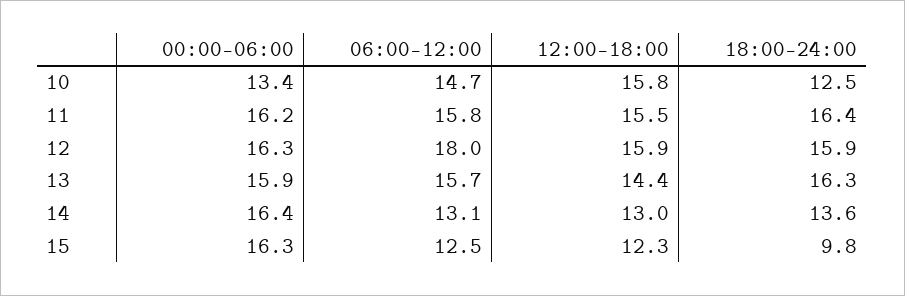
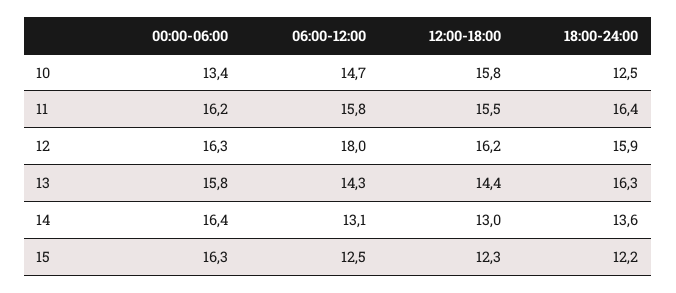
  {
    "00:00-06:00": {
      "10": 13.4,
      "11": 16.2,
      "12": 16.3,
-     "13": 15.9,
+     "13": 15.8,
      "14": 16.4,
      "15": 16.3
    },
    "06:00-12:00": {
      "10": 14.7,
      "11": 15.8,
      "12": 18,
-     "13": 15.7,
+     "13": 14.3,
      "14": 13.1,
      "15": 12.5
    },
    "12:00-18:00": {
      "10": 15.8,
      "11": 15.5,
-     "12": 15.9,
+     "12": 16.2,
      "13": 14.4,
      "14": 13,
      "15": 12.3
    },
    "18:00-24:00": {
      "10": 12.5,
      "11": 16.4,
      "12": 15.9,
      "13": 16.3,
      "14": 13.6,
-     "15": 9.8
+     "15": 12.2
    }
  }

